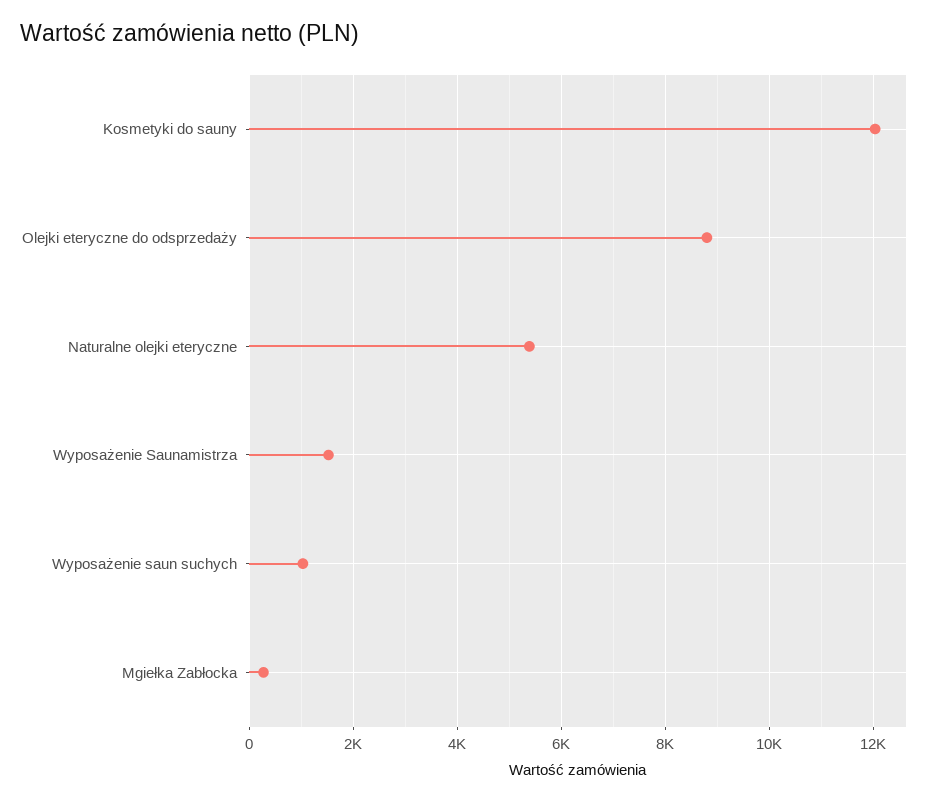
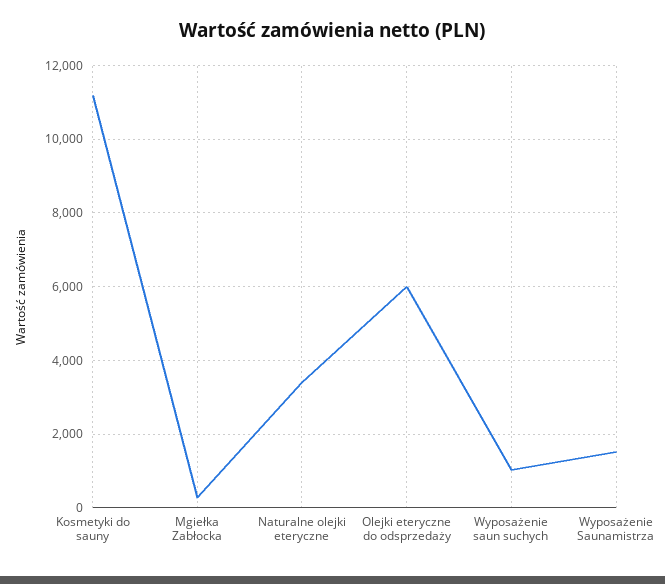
  {
-   "Kosmetyki do sauny": 12000,
+   "Kosmetyki do sauny": 11200,
-   "Olejki eteryczne do odsprzedaży": 8800,
+   "Olejki eteryczne do odsprzedaży": 6000,
-   "Naturalne olejki eteryczne": 5400,
+   "Naturalne olejki eteryczne": 3400,
    "Wyposażenie Saunamistrza": 1600,
    "Wyposażenie saun suchych": 1000,
    "Mgiełka Zabłocka": 200
  }

